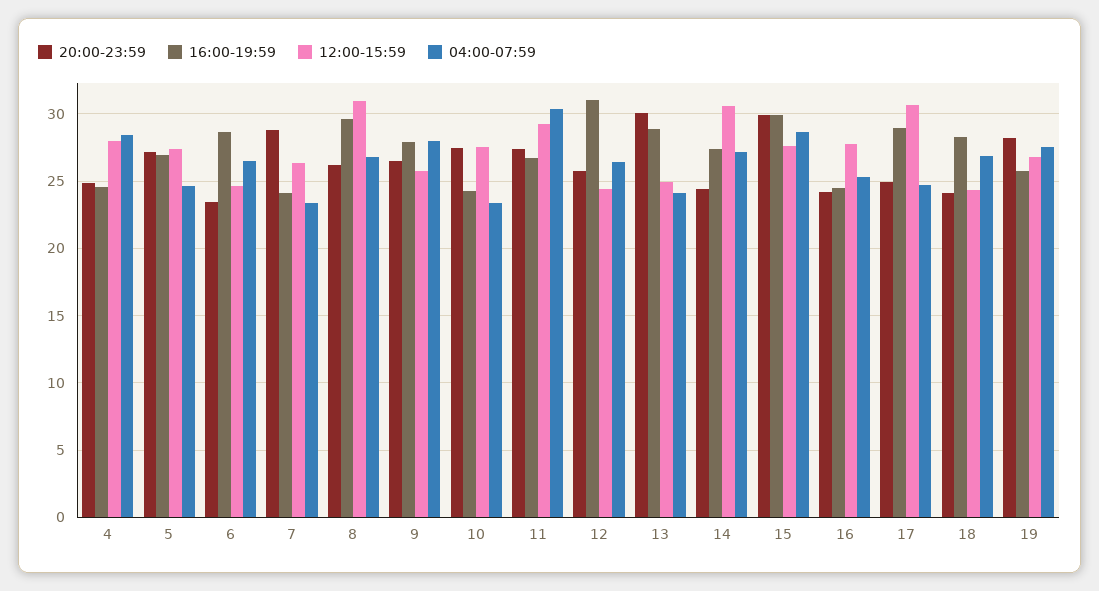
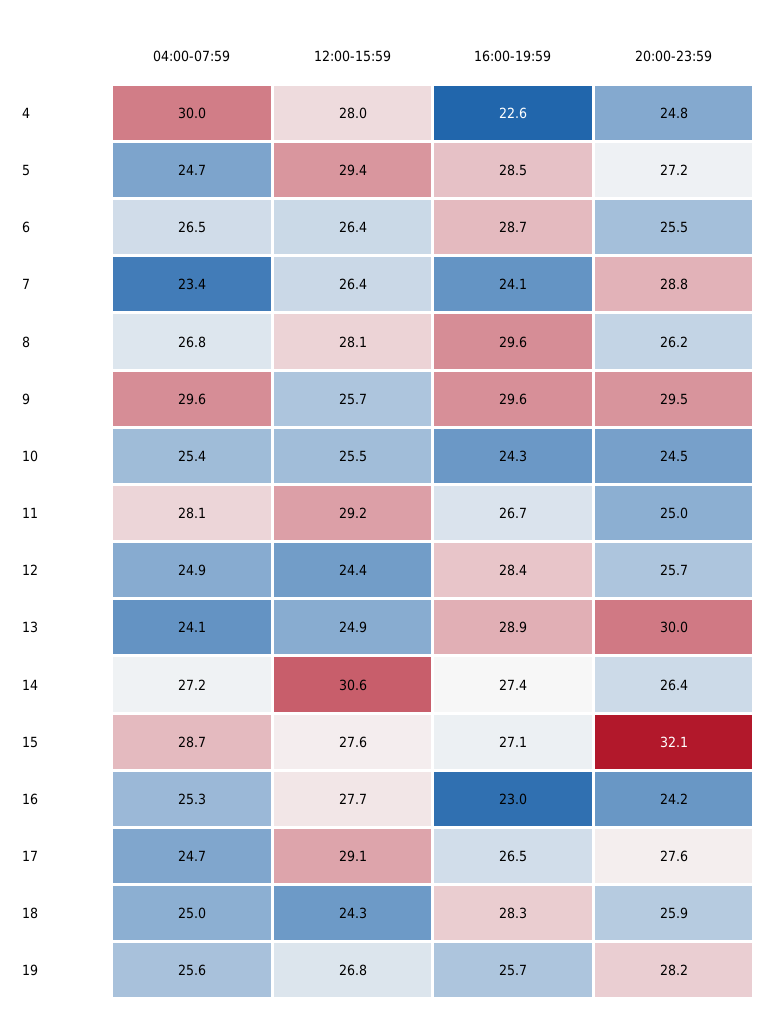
  {
    "20:00-23:59": {
      "4": 24.8,
      "5": 27.2,
-     "6": 23.5,
+     "6": 25.5,
      "7": 28.8,
      "8": 26.2,
-     "9": 26.5,
+     "9": 29.5,
-     "10": 27.5,
+     "10": 24.5,
-     "11": 27.5,
+     "11": 25,
      "12": 25.7,
      "13": 30,
-     "14": 24.5,
+     "14": 26.4,
-     "15": 30,
+     "15": 32.1,
      "16": 24.2,
-     "17": 25,
+     "17": 27.6,
-     "18": 24,
+     "18": 25.9,
      "19": 28.2
    },
    "16:00-19:59": {
-     "4": 24.5,
+     "4": 22.6,
-     "5": 27,
+     "5": 28.5,
      "6": 28.7,
      "7": 24.1,
      "8": 29.6,
-     "9": 28,
+     "9": 29.6,
      "10": 24.3,
      "11": 26.7,
-     "12": 31,
+     "12": 28.4,
      "13": 28.9,
      "14": 27.4,
-     "15": 30,
+     "15": 27.1,
-     "16": 24.5,
+     "16": 23,
-     "17": 29,
+     "17": 26.5,
      "18": 28.3,
      "19": 25.7
    },
    "12:00-15:59": {
      "4": 28,
-     "5": 27.5,
+     "5": 29.4,
-     "6": 24.5,
+     "6": 26.4,
      "7": 26.4,
-     "8": 31,
+     "8": 28.1,
      "9": 25.7,
-     "10": 27.5,
+     "10": 25.5,
      "11": 29.2,
      "12": 24.4,
      "13": 24.9,
      "14": 30.6,
      "15": 27.6,
      "16": 27.7,
-     "17": 30.5,
+     "17": 29.1,
      "18": 24.3,
      "19": 26.8
    },
    "04:00-07:59": {
-     "4": 28.5,
+     "4": 30,
      "5": 24.7,
      "6": 26.5,
      "7": 23.4,
      "8": 26.8,
-     "9": 28,
+     "9": 29.6,
-     "10": 23.5,
+     "10": 25.4,
-     "11": 30.5,
+     "11": 28.1,
-     "12": 26.5,
+     "12": 24.9,
      "13": 24.1,
      "14": 27.2,
      "15": 28.7,
      "16": 25.3,
      "17": 24.7,
-     "18": 27,
+     "18": 25,
-     "19": 27.5
+     "19": 25.6
    }
  }

